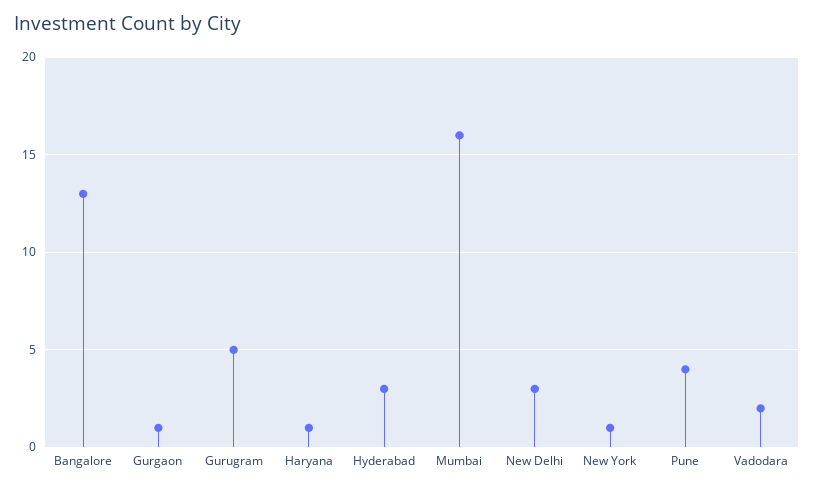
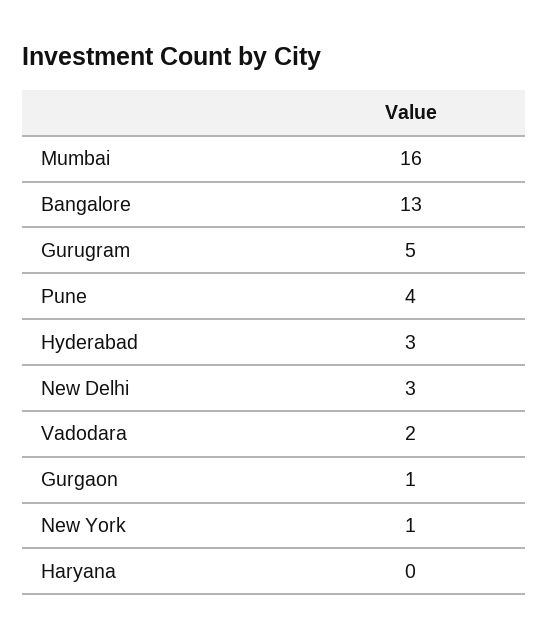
  {
    "Bangalore": 13,
    "Gurgaon": 1,
    "Gurugram": 5,
-   "Haryana": 1,
+   "Haryana": 0,
    "Hyderabad": 3,
    "Mumbai": 16,
    "New Delhi": 3,
    "New York": 1,
    "Pune": 4,
    "Vadodara": 2
  }

